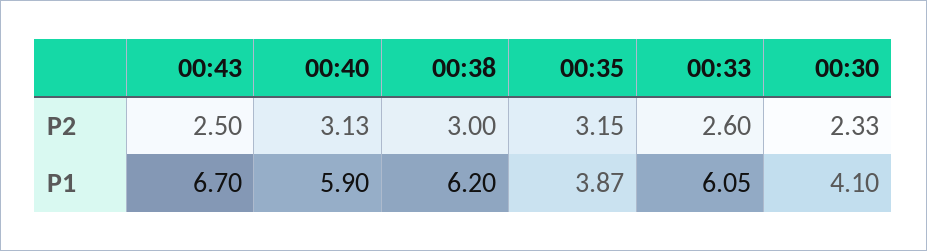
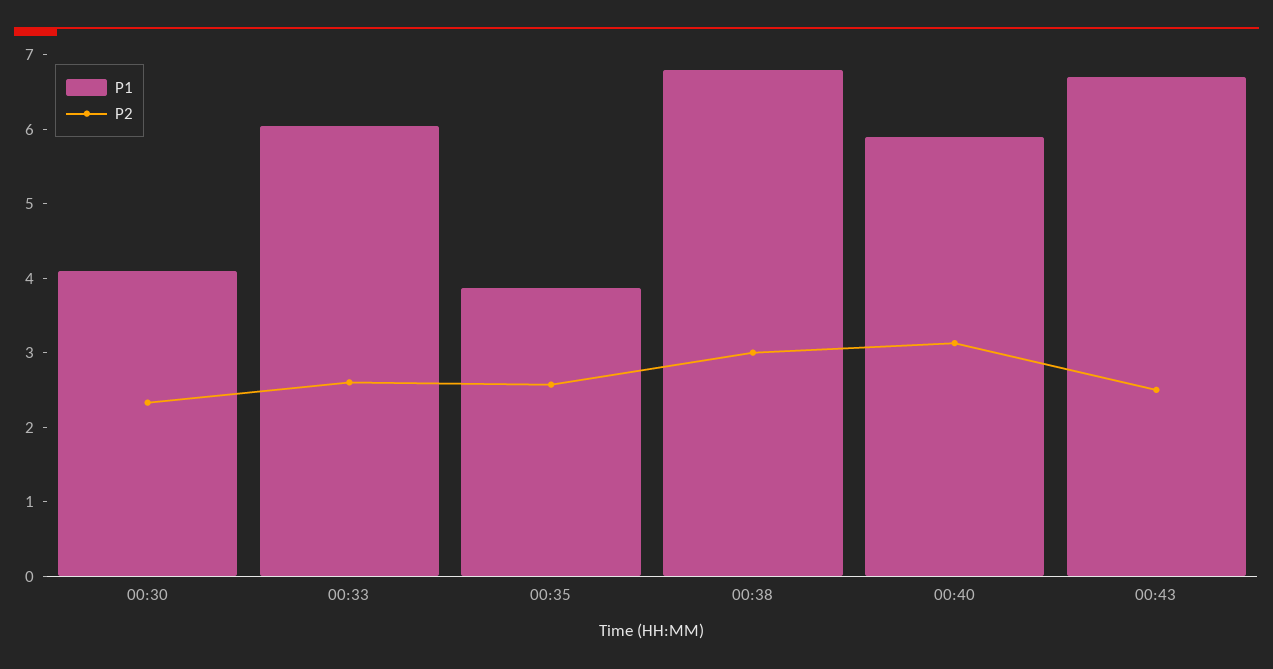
  {
    "P2": {
      "00:43": 2.5,
      "00:40": 3.13,
      "00:38": 3,
-     "00:35": 3.15,
+     "00:35": 2.6,
      "00:33": 2.6,
      "00:30": 2.33
    },
    "P1": {
      "00:43": 6.7,
      "00:40": 5.9,
-     "00:38": 6.2,
+     "00:38": 6.8,
      "00:35": 3.87,
      "00:33": 6.05,
      "00:30": 4.1
    }
  }

